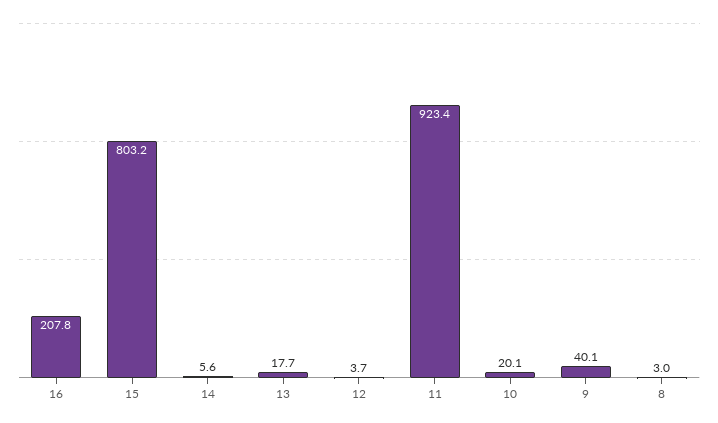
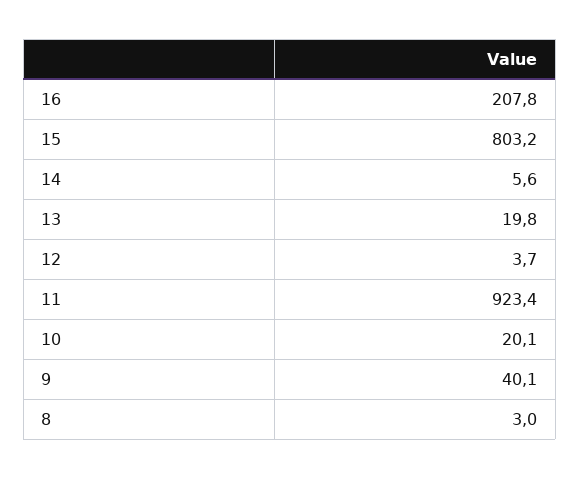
  {
    "16": 207.8,
    "15": 803.2,
    "14": 5.6,
-   "13": 17.7,
+   "13": 19.8,
    "12": 3.7,
    "11": 923.4,
    "10": 20.1,
    "9": 40.1,
    "8": 3
  }

